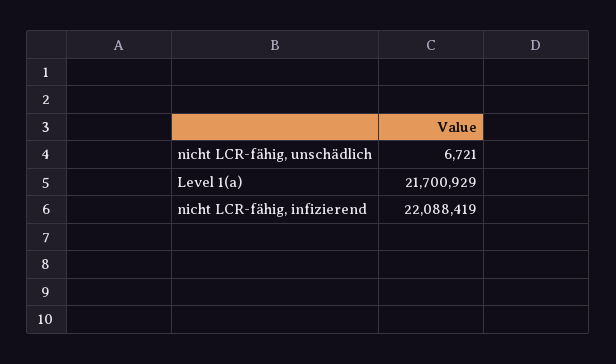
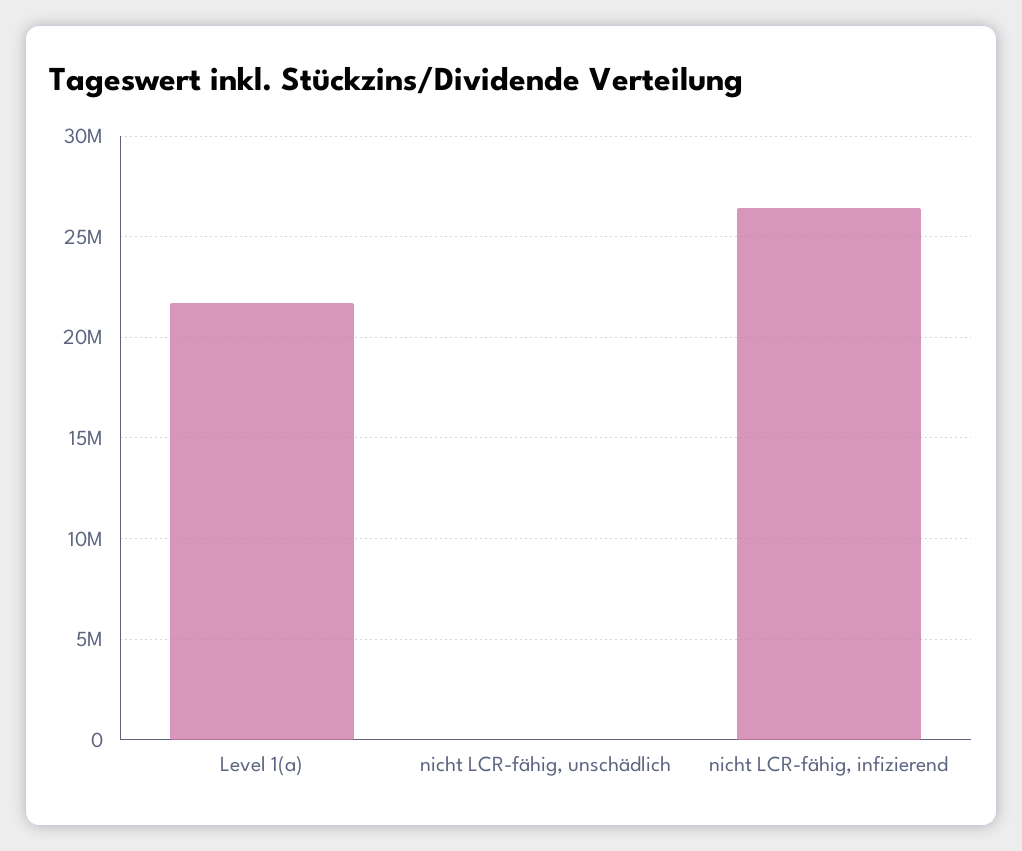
  {
    "nicht LCR-fähig, unschädlich": 6721,
    "Level 1(a)": 21700929,
-   "nicht LCR-fähig, infizierend": 22088419
+   "nicht LCR-fähig, infizierend": 26500000
  }

